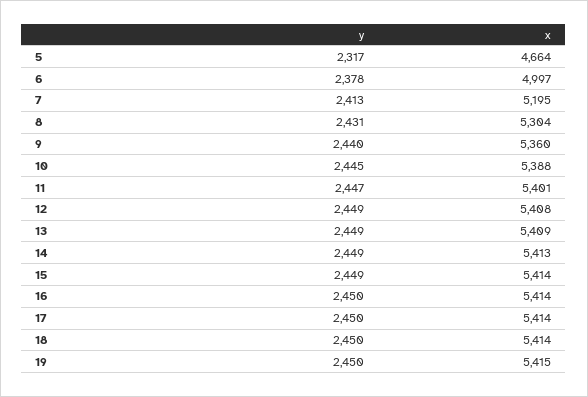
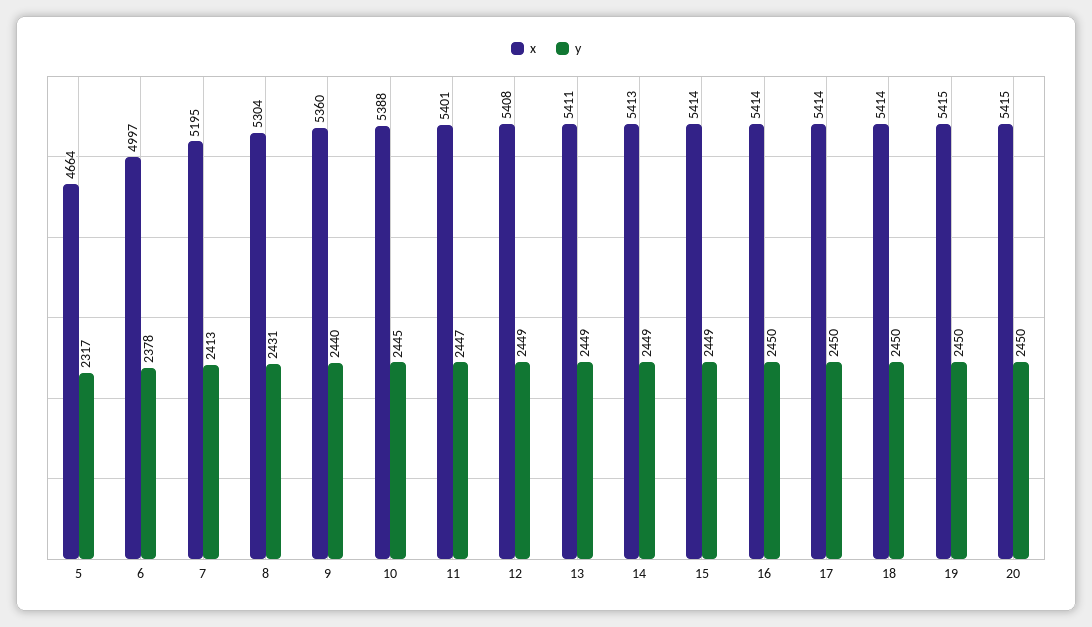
  {
    "y": {
      "5": 2317,
      "6": 2378,
      "7": 2413,
      "8": 2431,
      "9": 2440,
      "10": 2445,
      "11": 2447,
      "12": 2449,
      "13": 2449,
      "14": 2449,
      "15": 2449,
      "16": 2450,
      "17": 2450,
      "18": 2450,
-     "19": 2450
+     "19": 2450,
+     "20": 2450
    },
    "x": {
      "5": 4664,
      "6": 4997,
      "7": 5195,
      "8": 5304,
      "9": 5360,
      "10": 5388,
      "11": 5401,
      "12": 5408,
-     "13": 5409,
+     "13": 5411,
      "14": 5413,
      "15": 5414,
      "16": 5414,
      "17": 5414,
      "18": 5414,
-     "19": 5415
+     "19": 5415,
+     "20": 5415
    }
  }

